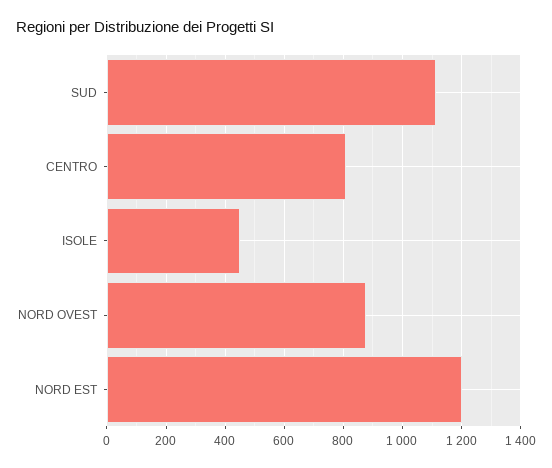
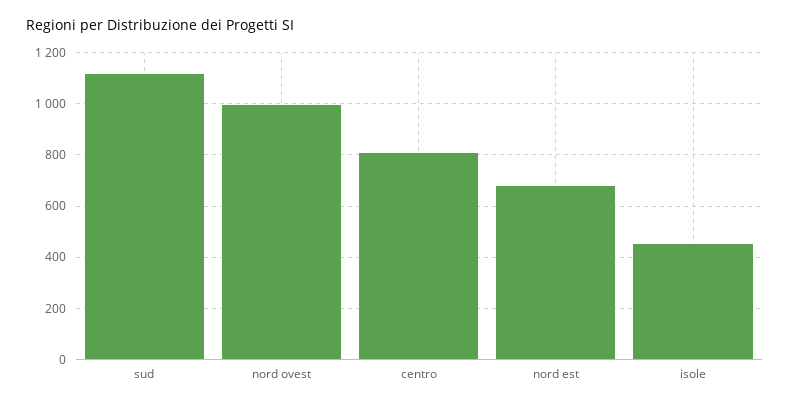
  {
    "SUD": 1125,
    "CENTRO": 800,
    "ISOLE": 450,
-   "NORD OVEST": 875,
+   "NORD OVEST": 1000,
-   "NORD EST": 1200
+   "NORD EST": 675
  }

